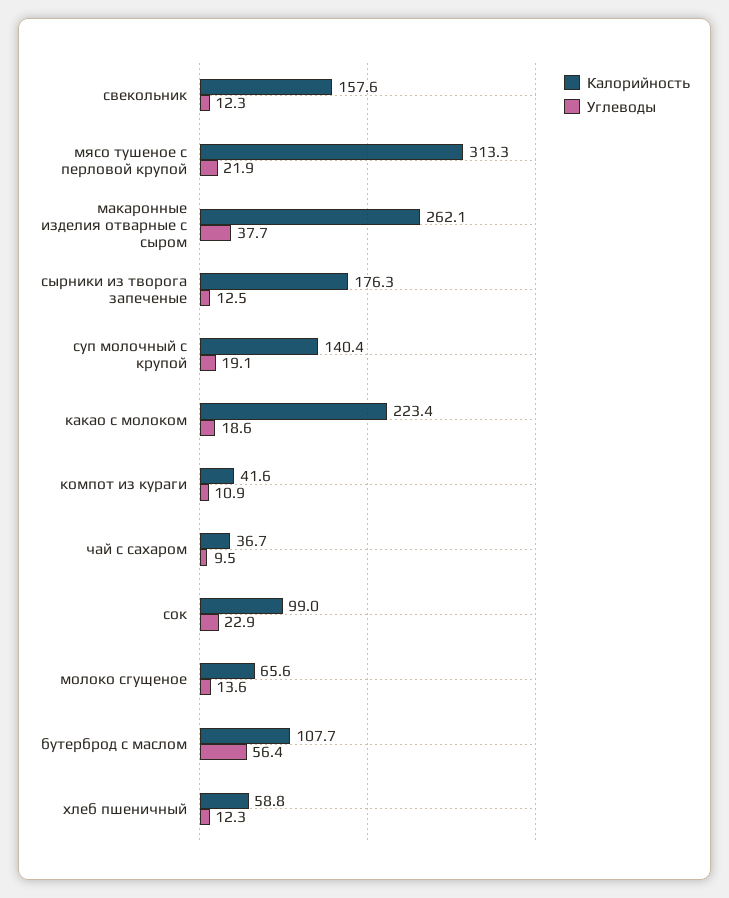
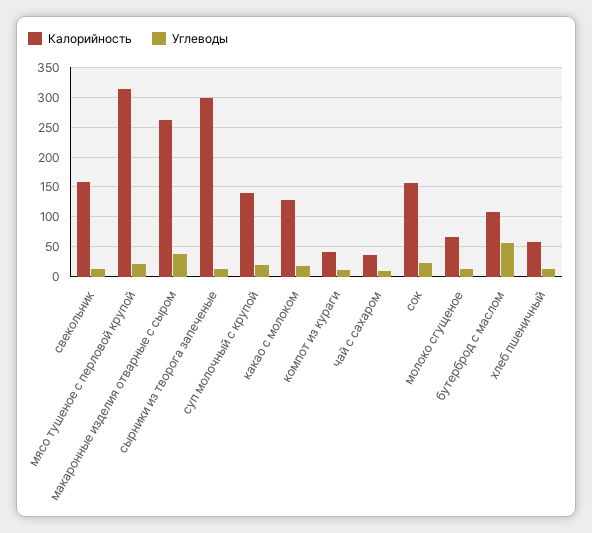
  {
    "Калорийность": {
      "свекольник": 157.6,
      "мясо тушеное с перловой крупой": 313.3,
      "макаронные изделия отварные с сыром": 262.1,
-     "сырники из творога запеченые": 176.3,
+     "сырники из творога запеченые": 300,
      "суп молочный с крупой": 140.4,
-     "какао с молоком": 223.4,
+     "какао с молоком": 125,
      "компот из кураги": 41.6,
      "чай с сахаром": 36.7,
-     "сок": 99,
+     "сок": 150,
      "молоко сгущеное": 65.6,
      "бутерброд с маслом": 107.7,
      "хлеб пшеничный": 58.8
    },
    "Углеводы": {
      "свекольник": 12.3,
      "мясо тушеное с перловой крупой": 21.9,
      "макаронные изделия отварные с сыром": 37.7,
      "сырники из творога запеченые": 12.5,
      "суп молочный с крупой": 19.1,
      "какао с молоком": 18.6,
      "компот из кураги": 10.9,
      "чай с сахаром": 9.5,
      "сок": 22.9,
      "молоко сгущеное": 13.6,
      "бутерброд с маслом": 56.4,
      "хлеб пшеничный": 12.3
    }
  }

